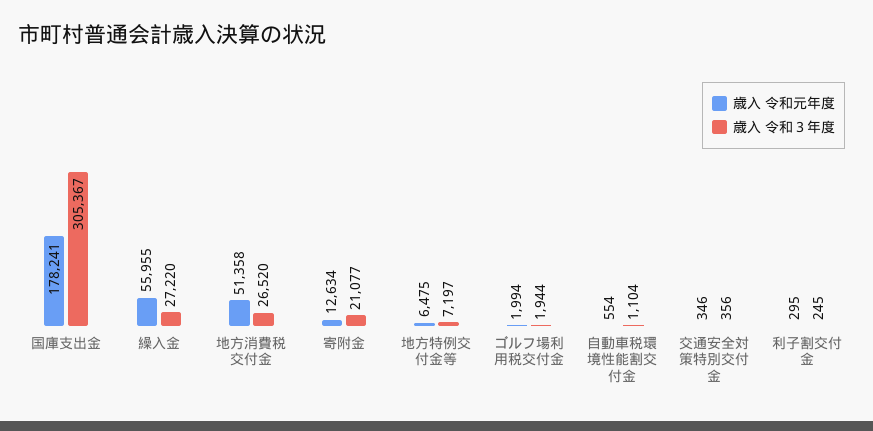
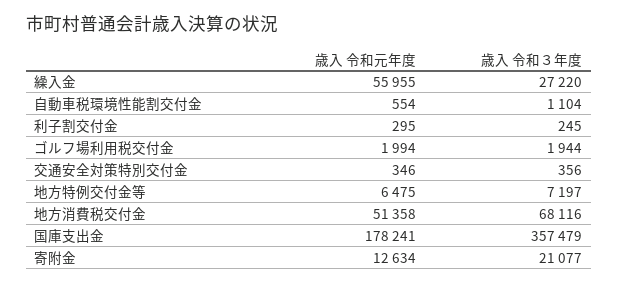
  {
    "歳入 令和元年度": {
      "国庫支出金": 178241,
      "繰入金": 55955,
      "地方消費税交付金": 51358,
      "寄附金": 12634,
      "地方特例交付金等": 6475,
      "ゴルフ場利用税交付金": 1994,
      "自動車税環境性能割交付金": 554,
      "交通安全対策特別交付金": 346,
      "利子割交付金": 295
    },
    "歳入 令和３年度": {
-     "国庫支出金": 305367,
+     "国庫支出金": 357479,
      "繰入金": 27220,
-     "地方消費税交付金": 26520,
+     "地方消費税交付金": 68116,
      "寄附金": 21077,
      "地方特例交付金等": 7197,
      "ゴルフ場利用税交付金": 1944,
      "自動車税環境性能割交付金": 1104,
      "交通安全対策特別交付金": 356,
      "利子割交付金": 245
    }
  }

